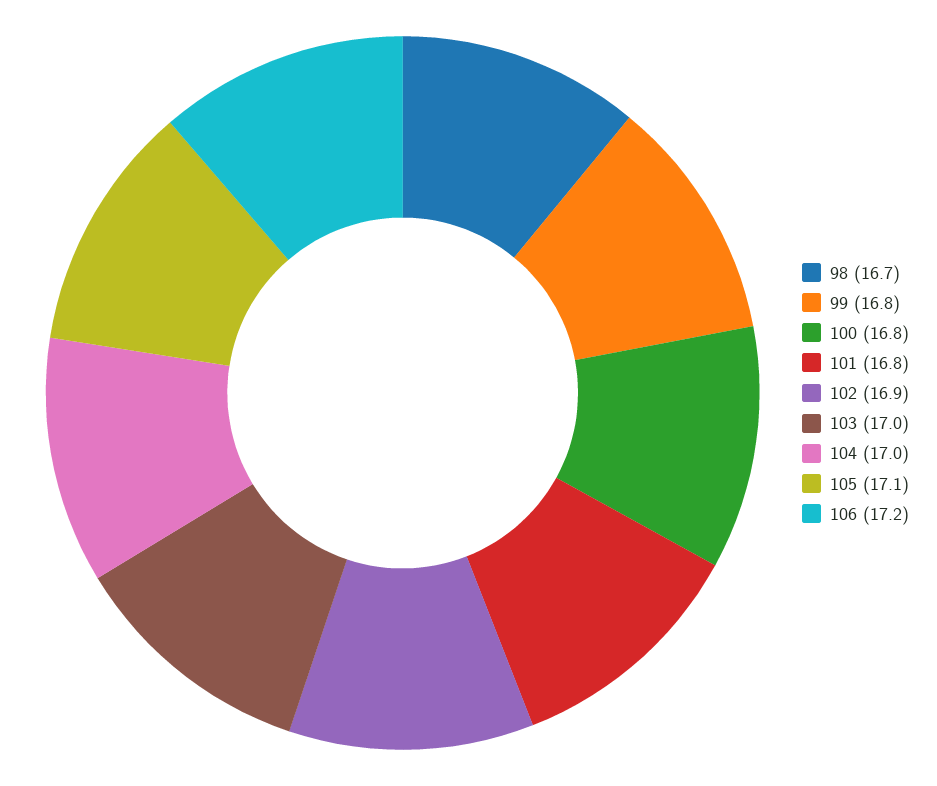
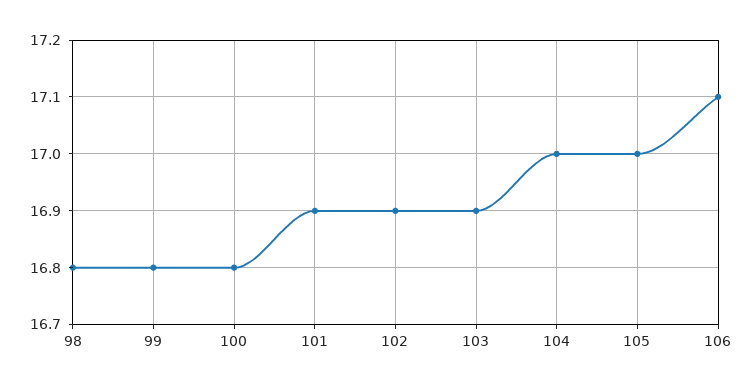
  {
-   "98": 16.7,
+   "98": 16.8,
    "99": 16.8,
    "100": 16.8,
-   "101": 16.8,
+   "101": 16.9,
    "102": 16.9,
-   "103": 17,
+   "103": 16.9,
    "104": 17,
-   "105": 17.1,
+   "105": 17,
-   "106": 17.2
+   "106": 17.1
  }

